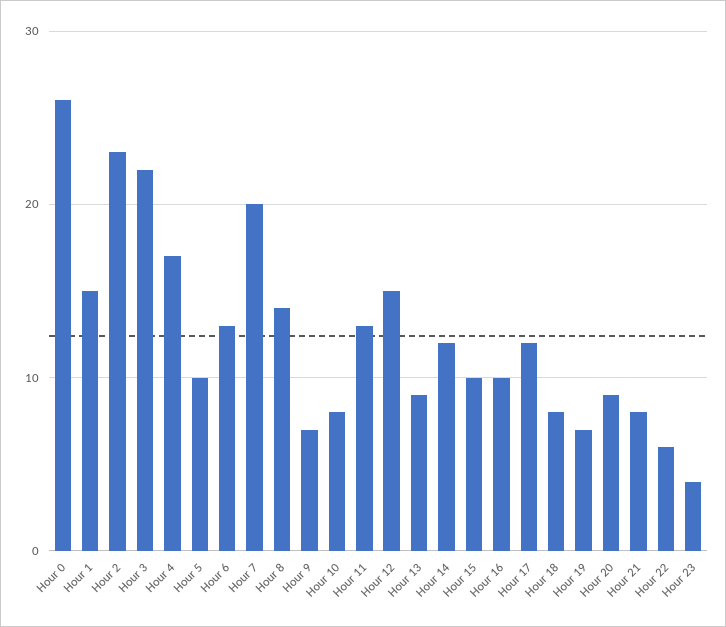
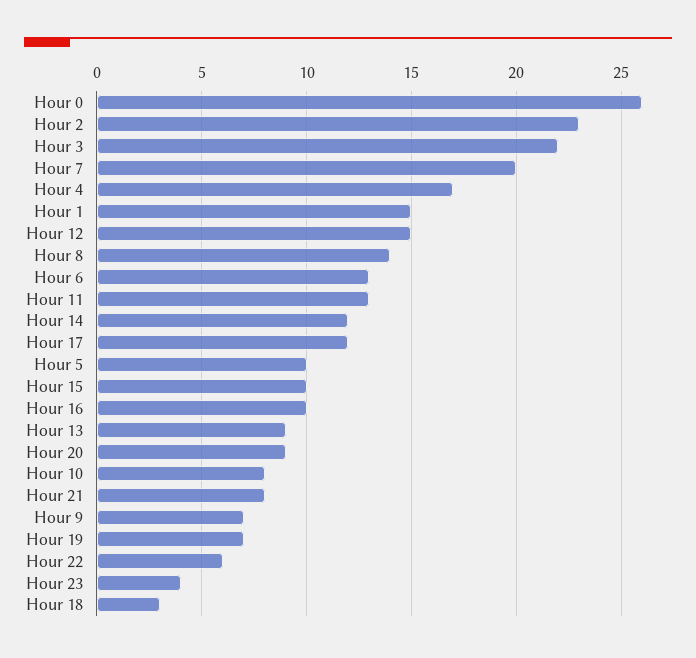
  {
    "Hour 0": 26,
    "Hour 1": 15,
    "Hour 2": 23,
    "Hour 3": 22,
    "Hour 4": 17,
    "Hour 5": 10,
    "Hour 6": 13,
    "Hour 7": 20,
    "Hour 8": 14,
    "Hour 9": 7,
    "Hour 10": 8,
    "Hour 11": 13,
    "Hour 12": 15,
    "Hour 13": 9,
    "Hour 14": 12,
    "Hour 15": 10,
    "Hour 16": 10,
    "Hour 17": 12,
-   "Hour 18": 8,
+   "Hour 18": 3,
    "Hour 19": 7,
    "Hour 20": 9,
    "Hour 21": 8,
    "Hour 22": 6,
    "Hour 23": 4
  }

